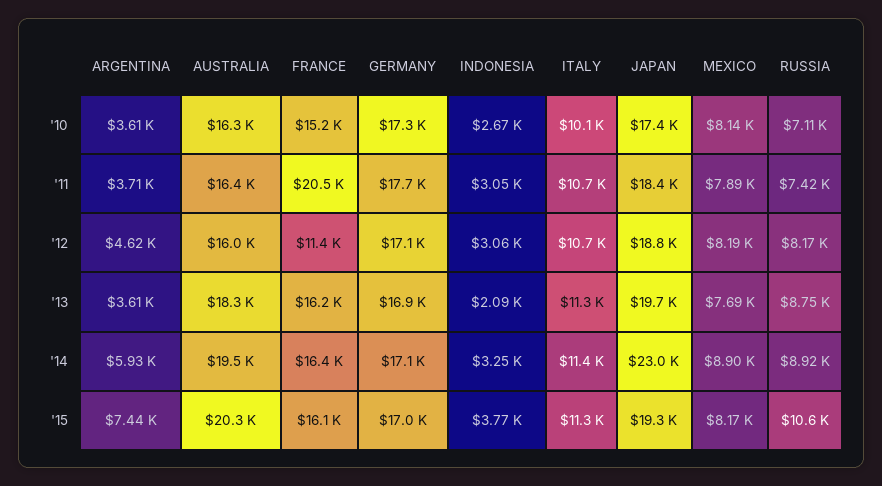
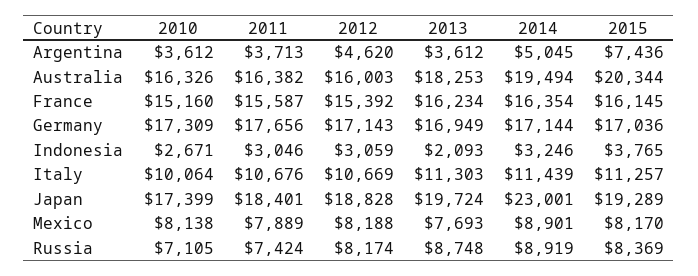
  {
    "ARGENTINA": {
      "'10": 3612,
      "'11": 3713,
      "'12": 4620,
      "'13": 3612,
-     "'14": 5930,
+     "'14": 5045,
      "'15": 7436
    },
    "AUSTRALIA": {
      "'10": 16326,
      "'11": 16382,
      "'12": 16003,
      "'13": 18253,
      "'14": 19494,
      "'15": 20344
    },
    "FRANCE": {
      "'10": 15160,
-     "'11": 20500,
+     "'11": 15587,
-     "'12": 11400,
+     "'12": 15392,
      "'13": 16234,
      "'14": 16354,
      "'15": 16145
    },
    "GERMANY": {
      "'10": 17309,
      "'11": 17656,
      "'12": 17143,
      "'13": 16949,
      "'14": 17144,
      "'15": 17036
    },
    "INDONESIA": {
      "'10": 2671,
      "'11": 3046,
      "'12": 3059,
      "'13": 2093,
      "'14": 3246,
      "'15": 3765
    },
    "ITALY": {
      "'10": 10064,
      "'11": 10676,
      "'12": 10669,
      "'13": 11303,
      "'14": 11439,
      "'15": 11257
    },
    "JAPAN": {
      "'10": 17399,
      "'11": 18401,
      "'12": 18828,
      "'13": 19724,
      "'14": 23001,
      "'15": 19289
    },
    "MEXICO": {
      "'10": 8138,
      "'11": 7889,
      "'12": 8188,
      "'13": 7693,
      "'14": 8901,
      "'15": 8170
    },
    "RUSSIA": {
      "'10": 7105,
      "'11": 7424,
      "'12": 8174,
      "'13": 8748,
      "'14": 8919,
-     "'15": 10600
+     "'15": 8369
    }
  }

